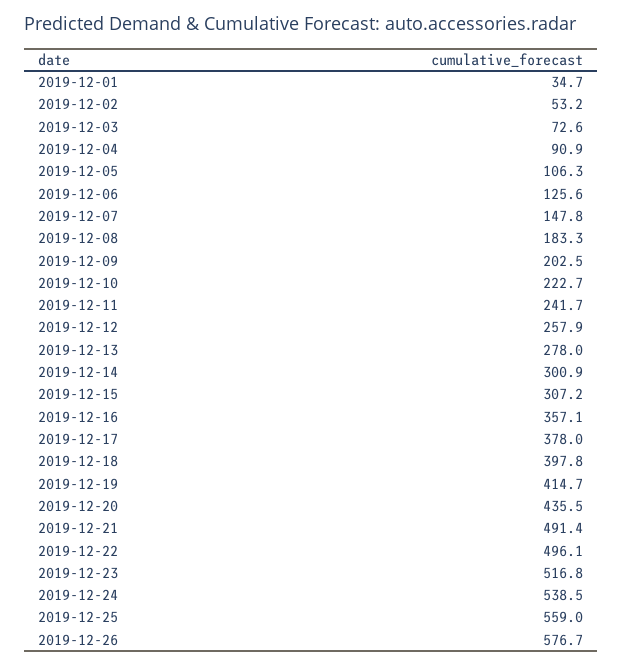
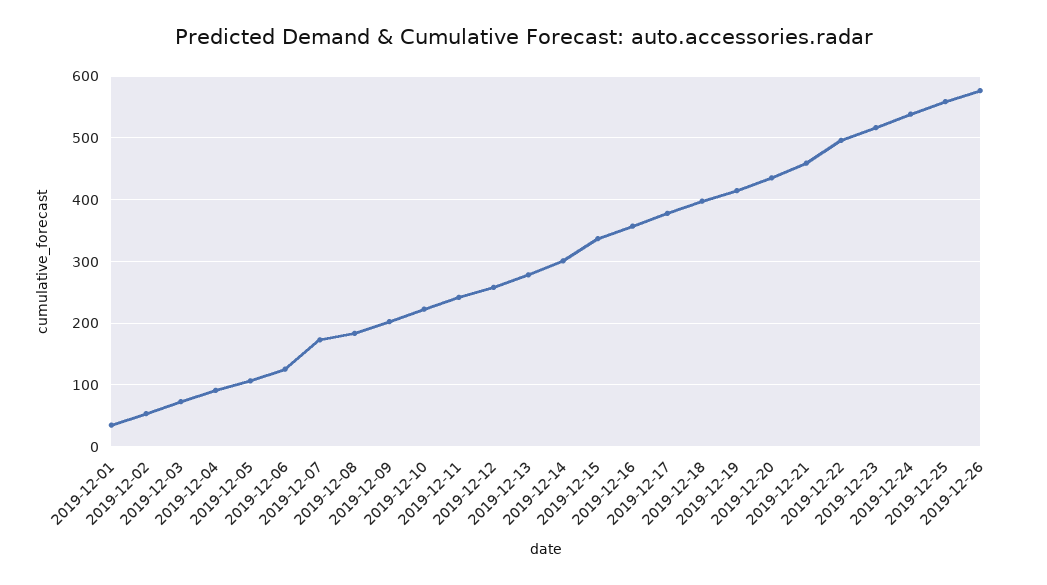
  {
    "2019-12-01": 34.7,
    "2019-12-02": 53.2,
    "2019-12-03": 72.6,
    "2019-12-04": 90.9,
    "2019-12-05": 106.3,
    "2019-12-06": 125.6,
-   "2019-12-07": 147.8,
+   "2019-12-07": 170,
    "2019-12-08": 183.3,
    "2019-12-09": 202.5,
    "2019-12-10": 222.7,
    "2019-12-11": 241.7,
    "2019-12-12": 257.9,
    "2019-12-13": 278,
    "2019-12-14": 300.9,
-   "2019-12-15": 307.2,
+   "2019-12-15": 340,
    "2019-12-16": 357.1,
    "2019-12-17": 378,
    "2019-12-18": 397.8,
    "2019-12-19": 414.7,
    "2019-12-20": 435.5,
-   "2019-12-21": 491.4,
+   "2019-12-21": 460,
    "2019-12-22": 496.1,
    "2019-12-23": 516.8,
    "2019-12-24": 538.5,
    "2019-12-25": 559,
    "2019-12-26": 576.7
  }

